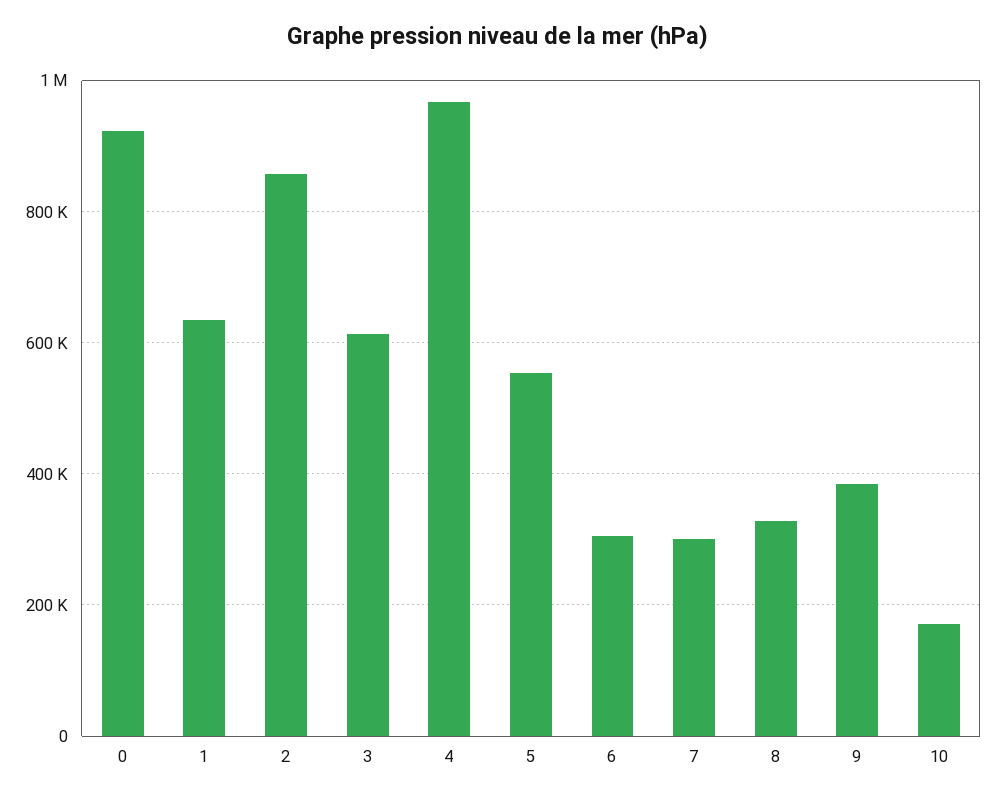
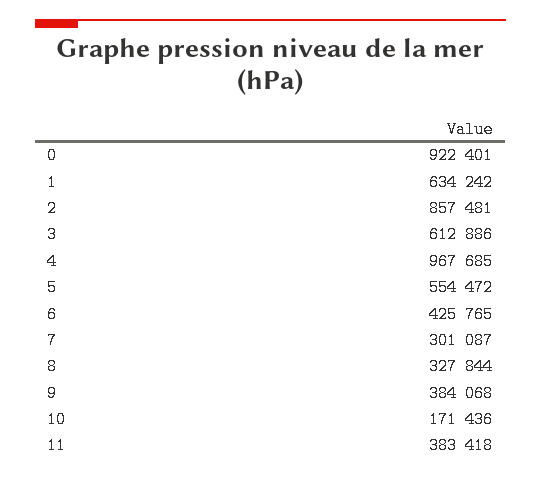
  {
    "0": 922401,
    "1": 634242,
    "2": 857481,
    "3": 612886,
    "4": 967685,
    "5": 554472,
-   "6": 300000,
+   "6": 425765,
    "7": 301087,
    "8": 327844,
    "9": 384068,
-   "10": 171436
+   "10": 171436,
+   "11": 383418
  }

